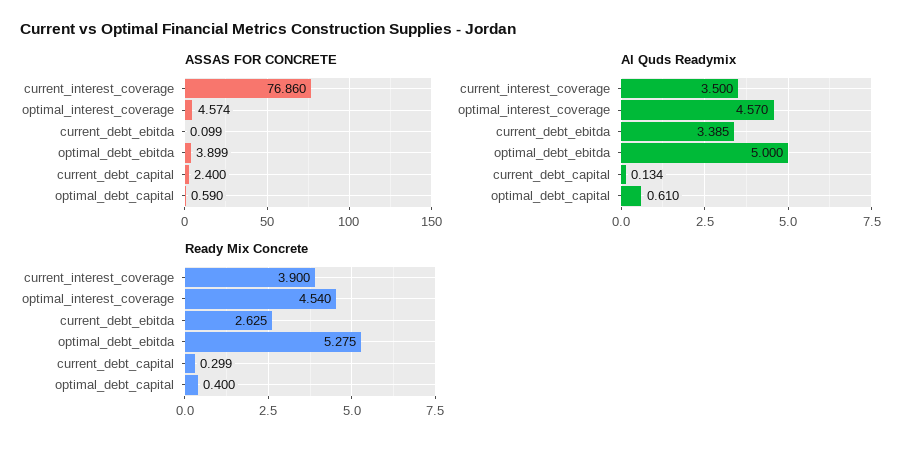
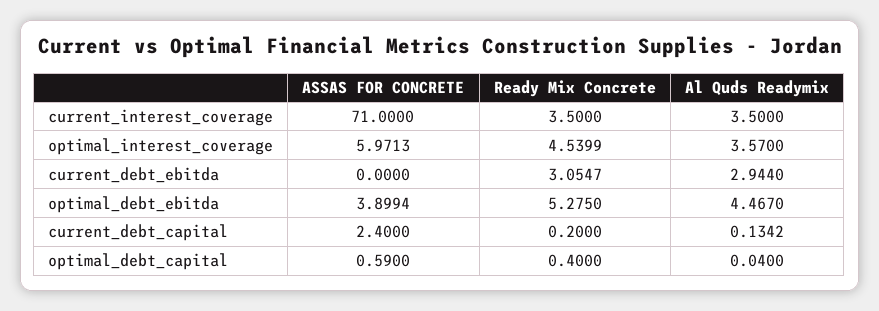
  {
    "ASSAS FOR CONCRETE": {
-     "current_interest_coverage": 76.86,
+     "current_interest_coverage": 71,
-     "optimal_interest_coverage": 4.574,
+     "optimal_interest_coverage": 5.9713,
-     "current_debt_ebitda": 0.099,
+     "current_debt_ebitda": 0,
      "optimal_debt_ebitda": 3.8994,
      "current_debt_capital": 2.4,
      "optimal_debt_capital": 0.59
    },
    "Al Quds Readymix": {
      "current_interest_coverage": 3.5,
-     "optimal_interest_coverage": 4.57,
+     "optimal_interest_coverage": 3.57,
-     "current_debt_ebitda": 3.385,
+     "current_debt_ebitda": 2.944,
-     "optimal_debt_ebitda": 5,
+     "optimal_debt_ebitda": 4.467,
      "current_debt_capital": 0.1342,
-     "optimal_debt_capital": 0.61
+     "optimal_debt_capital": 0.04
    },
    "Ready Mix Concrete": {
-     "current_interest_coverage": 3.9,
+     "current_interest_coverage": 3.5,
      "optimal_interest_coverage": 4.5399,
-     "current_debt_ebitda": 2.625,
+     "current_debt_ebitda": 3.0547,
      "optimal_debt_ebitda": 5.275,
-     "current_debt_capital": 0.299,
+     "current_debt_capital": 0.2,
      "optimal_debt_capital": 0.4
    }
  }

